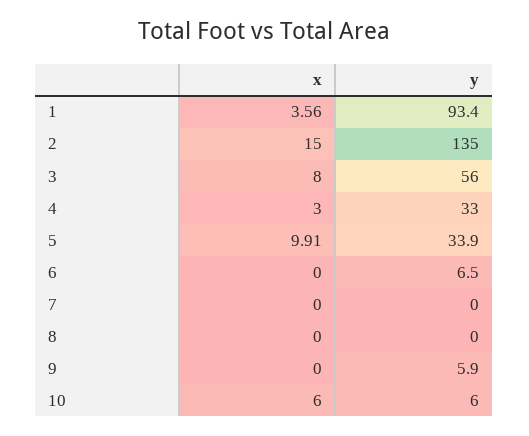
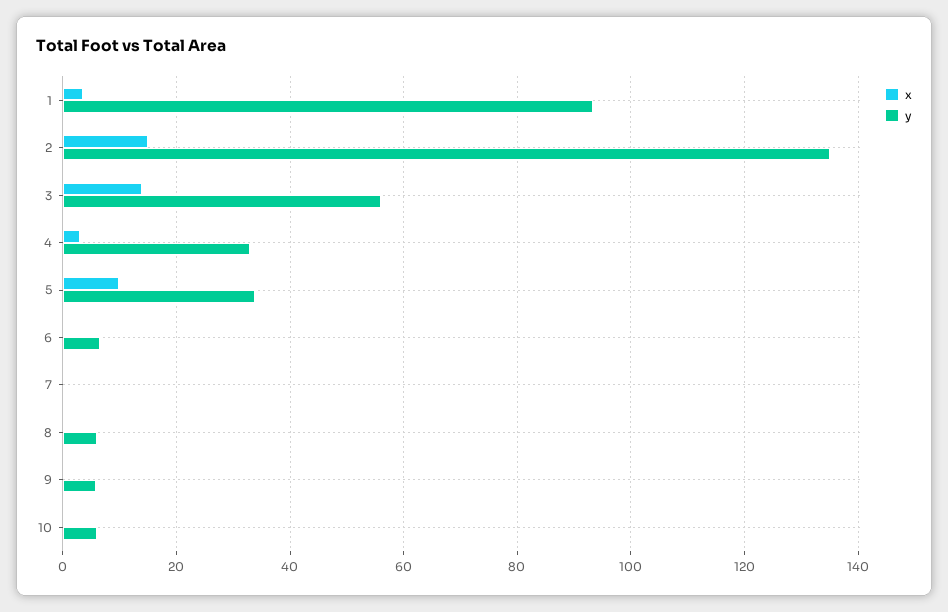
  {
    "x": {
      "1": 3.56,
      "2": 15,
-     "3": 8,
+     "3": 14,
      "4": 3,
      "5": 9.91,
      "6": 0,
      "7": 0,
      "8": 0,
      "9": 0,
-     "10": 6
+     "10": 0
    },
    "y": {
      "1": 93.4,
      "2": 135,
      "3": 56,
      "4": 33,
      "5": 33.9,
      "6": 6.5,
      "7": 0,
-     "8": 0,
+     "8": 6,
      "9": 5.9,
      "10": 6
    }
  }

